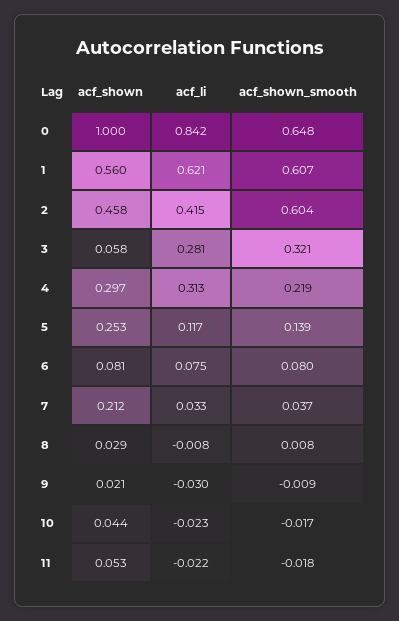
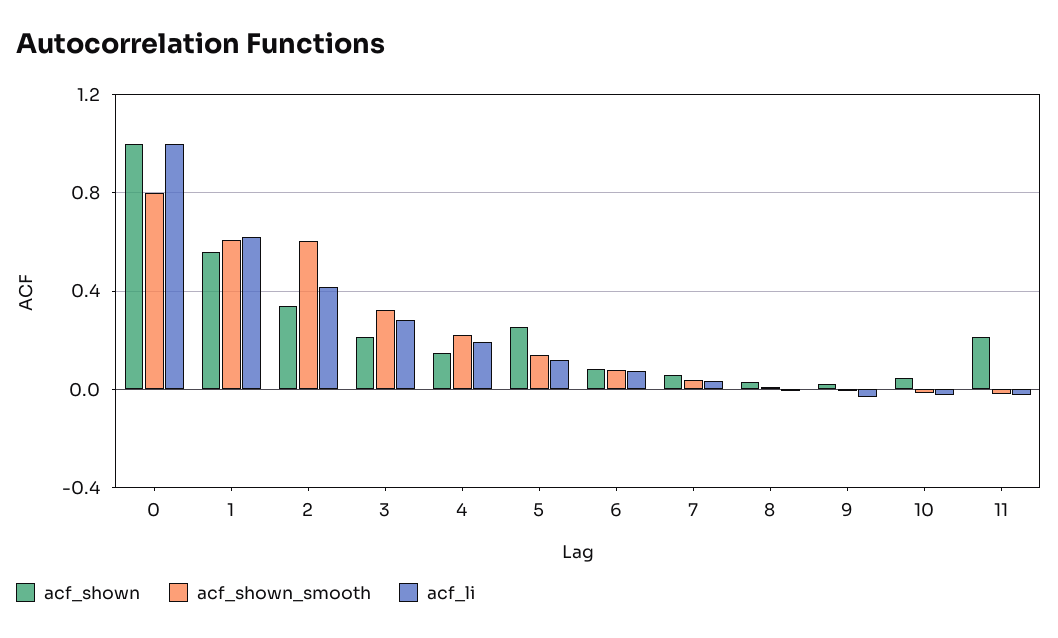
  {
    "acf_shown": {
      "0": 1,
      "1": 0.56,
-     "2": 0.458,
+     "2": 0.35,
-     "3": 0.058,
+     "3": 0.2,
-     "4": 0.297,
+     "4": 0.15,
      "5": 0.253,
      "6": 0.081,
-     "7": 0.212,
+     "7": 0.05,
      "8": 0.029,
      "9": 0.021,
      "10": 0.044,
-     "11": 0.053
+     "11": 0.2
    },
    "acf_li": {
-     "0": 0.842,
+     "0": 1,
      "1": 0.621,
      "2": 0.415,
      "3": 0.281,
-     "4": 0.313,
+     "4": 0.2,
      "5": 0.117,
      "6": 0.075,
      "7": 0.033,
      "8": -0.008,
      "9": -0.03,
      "10": -0.023,
      "11": -0.022
    },
    "acf_shown_smooth": {
-     "0": 0.648,
+     "0": 0.8,
      "1": 0.607,
      "2": 0.604,
      "3": 0.321,
      "4": 0.219,
      "5": 0.139,
      "6": 0.08,
      "7": 0.037,
      "8": 0.008,
      "9": -0.009,
      "10": -0.017,
      "11": -0.018
    }
  }

